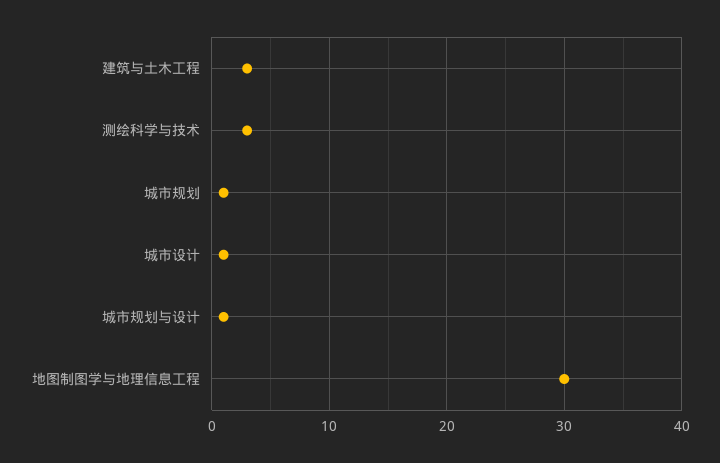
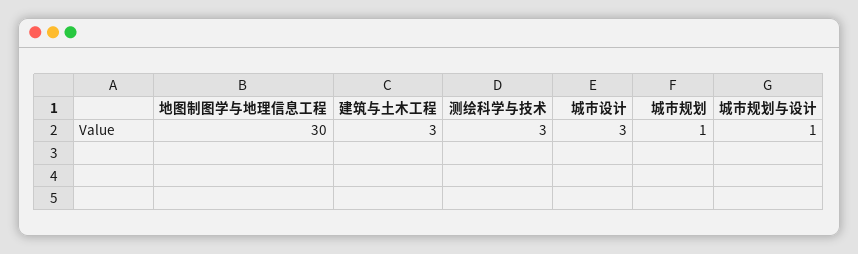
  {
    "建筑与土木工程": 3,
    "测绘科学与技术": 3,
    "城市规划": 1,
-   "城市设计": 1,
+   "城市设计": 3,
    "城市规划与设计": 1,
    "地图制图学与地理信息工程": 30
  }

